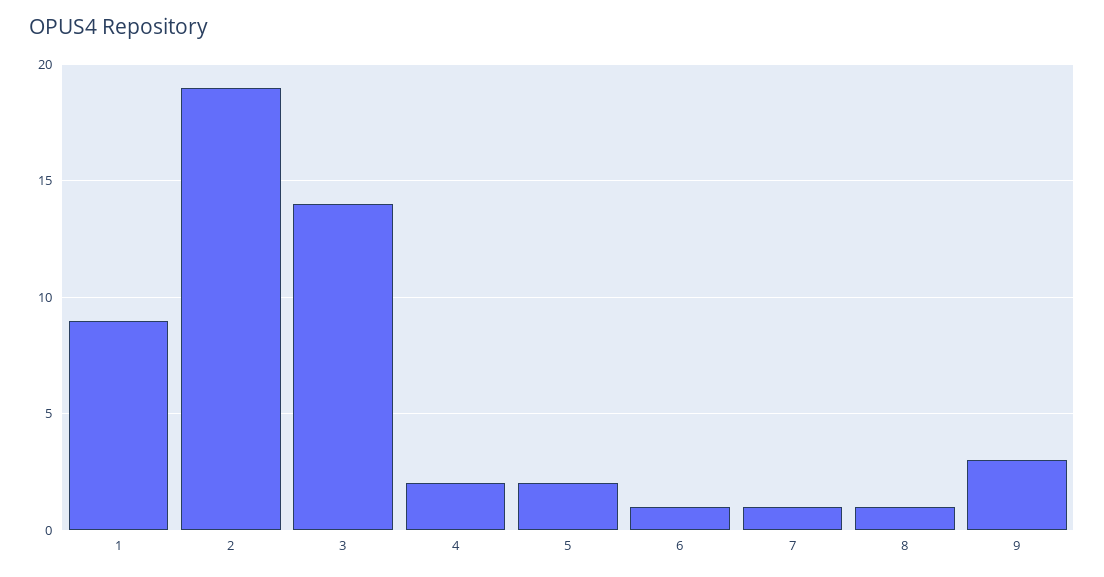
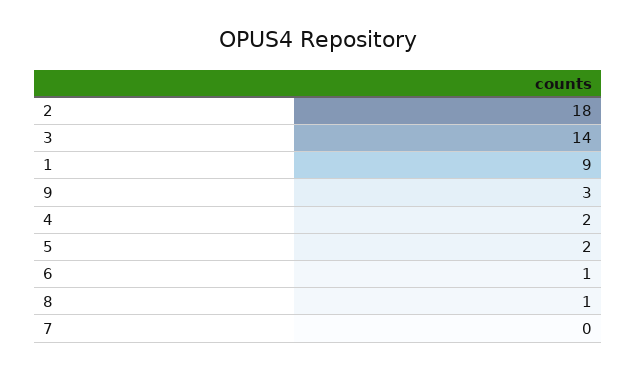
  {
    "1": 9,
-   "2": 19,
+   "2": 18,
    "3": 14,
    "4": 2,
    "5": 2,
    "6": 1,
-   "7": 1,
+   "7": 0,
    "8": 1,
    "9": 3
  }

